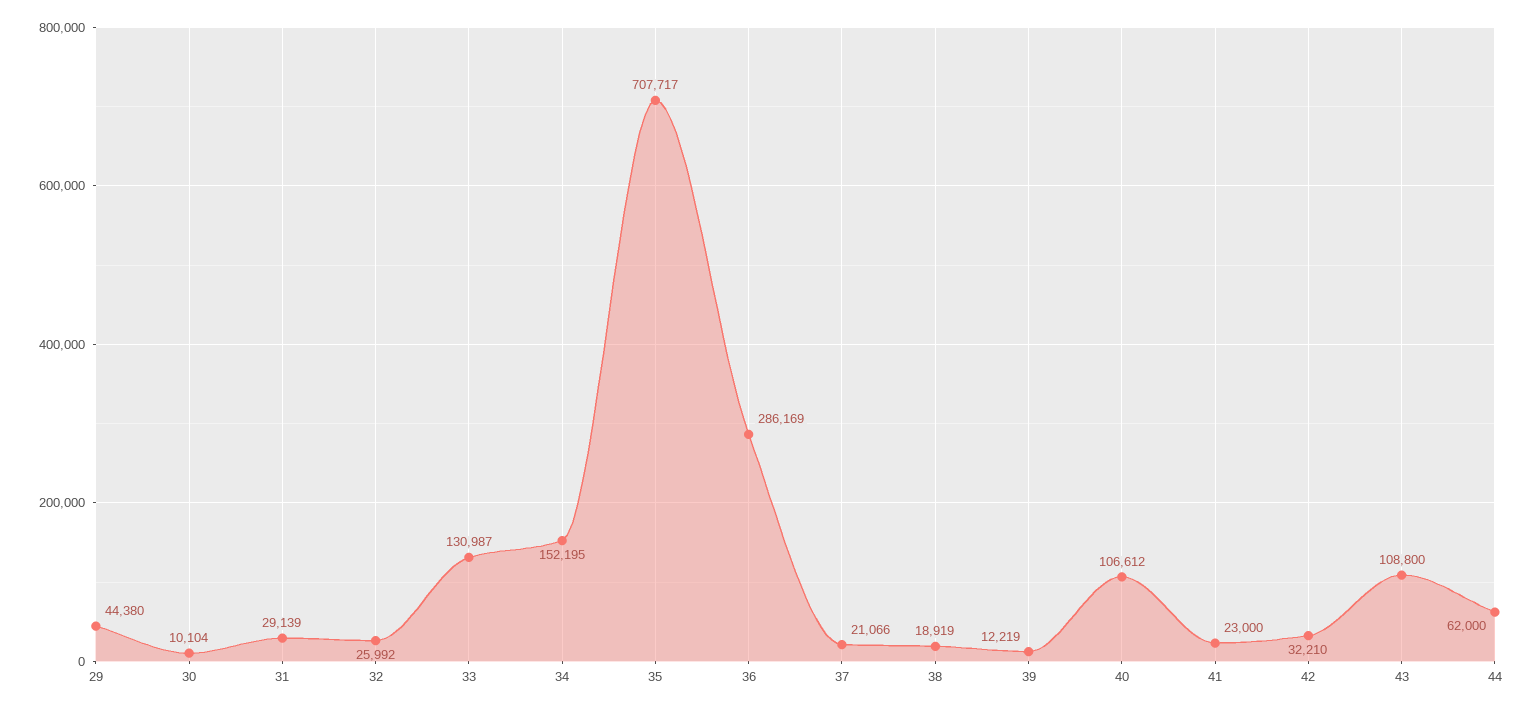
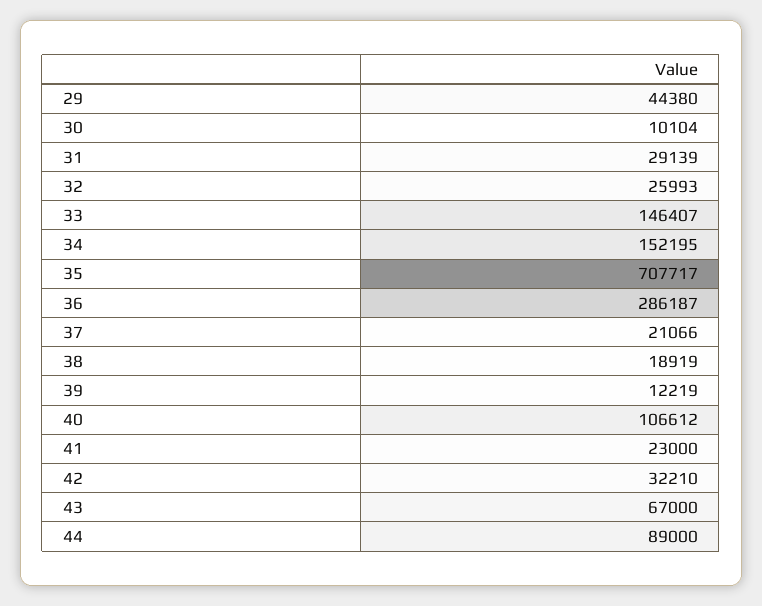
  {
    "29": 44380,
    "30": 10104,
    "31": 29139,
-   "32": 25992,
+   "32": 25993,
-   "33": 130987,
+   "33": 146407,
    "34": 152195,
    "35": 707717,
-   "36": 286169,
+   "36": 286187,
    "37": 21066,
    "38": 18919,
    "39": 12219,
    "40": 106612,
    "41": 23000,
    "42": 32210,
-   "43": 108800,
+   "43": 67000,
-   "44": 62000
+   "44": 89000
  }

